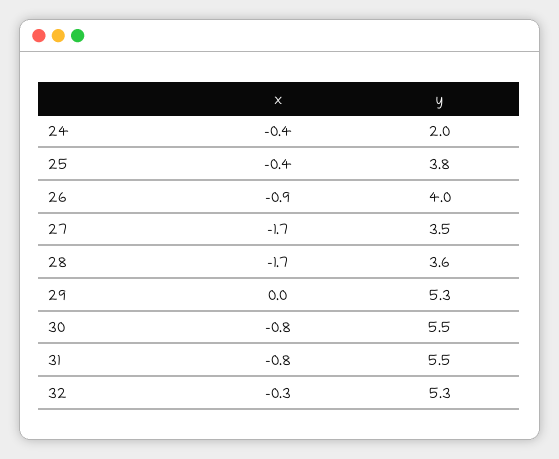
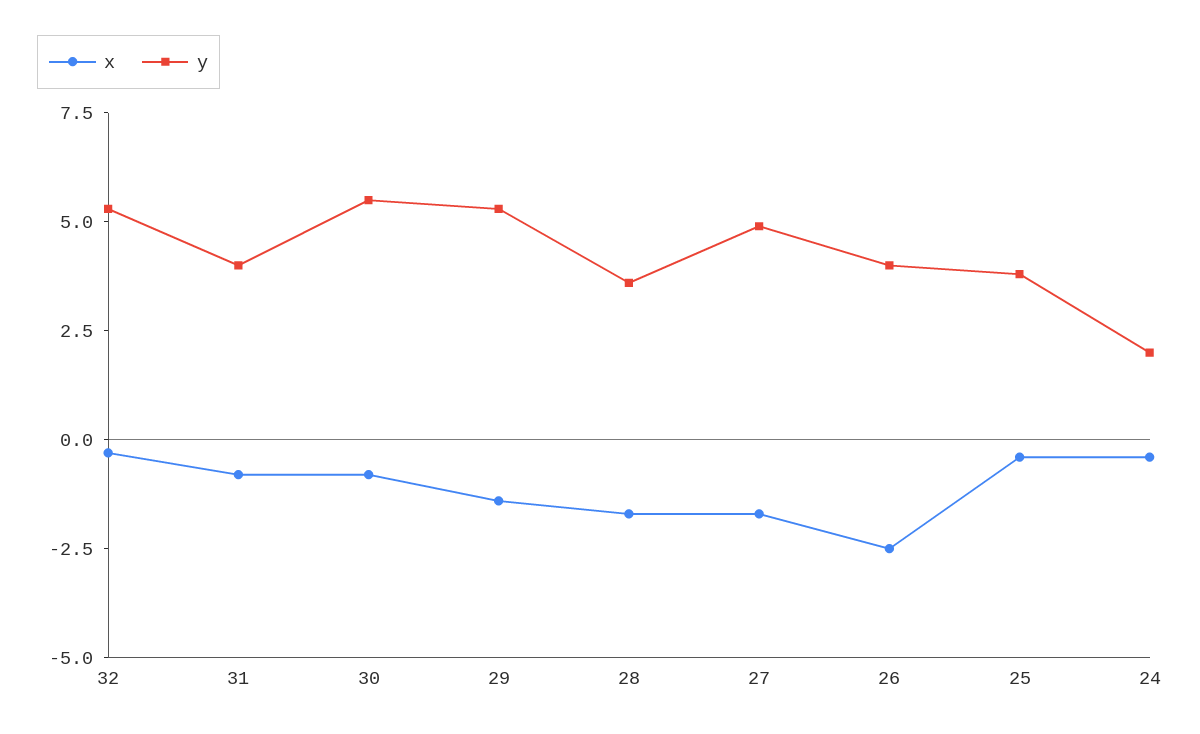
  {
    "x": {
      "24": -0.4,
      "25": -0.4,
-     "26": -0.9,
+     "26": -2.5,
      "27": -1.7,
      "28": -1.7,
-     "29": 0,
+     "29": -1.5,
      "30": -0.8,
      "31": -0.8,
      "32": -0.3
    },
    "y": {
      "24": 2,
      "25": 3.8,
      "26": 4,
-     "27": 3.5,
+     "27": 5,
      "28": 3.6,
      "29": 5.3,
      "30": 5.5,
-     "31": 5.5,
+     "31": 4,
      "32": 5.3
    }
  }

